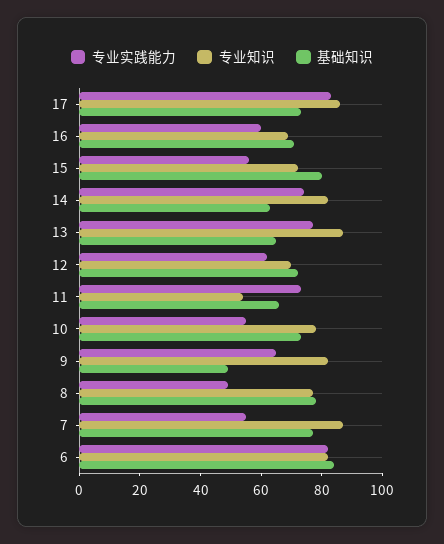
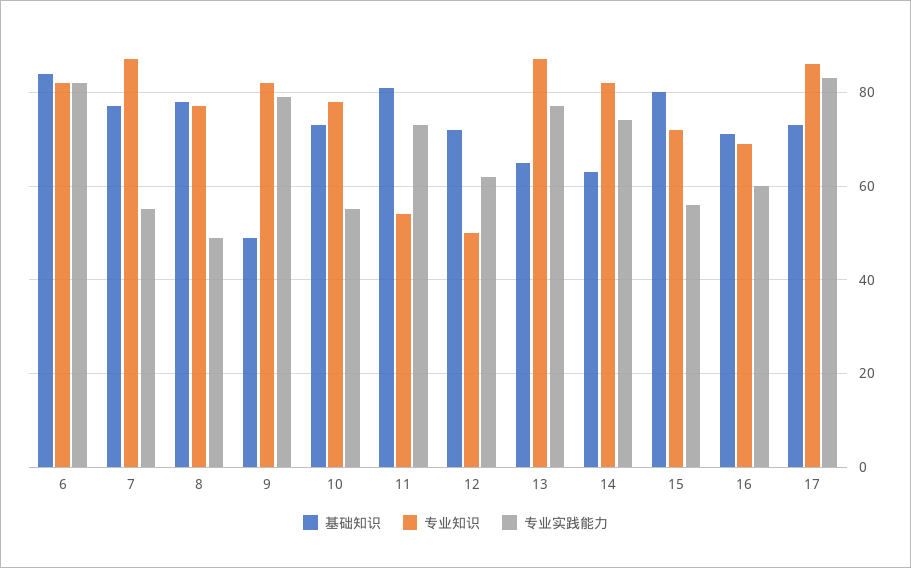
  {
    "专业实践能力": {
      "17": 85,
      "16": 60,
      "15": 55,
      "14": 75,
      "13": 75,
      "12": 60,
      "11": 75,
      "10": 55,
-     "9": 65,
+     "9": 80,
      "8": 50,
      "7": 55,
      "6": 80
    },
    "专业知识": {
      "17": 85,
      "16": 70,
      "15": 70,
      "14": 80,
      "13": 85,
-     "12": 70,
+     "12": 50,
      "11": 55,
      "10": 80,
      "9": 80,
      "8": 75,
      "7": 85,
      "6": 80
    },
    "基础知识": {
      "17": 75,
      "16": 70,
      "15": 80,
      "14": 65,
      "13": 65,
      "12": 70,
-     "11": 65,
+     "11": 80,
      "10": 75,
      "9": 50,
      "8": 80,
      "7": 75,
      "6": 85
    }
  }

